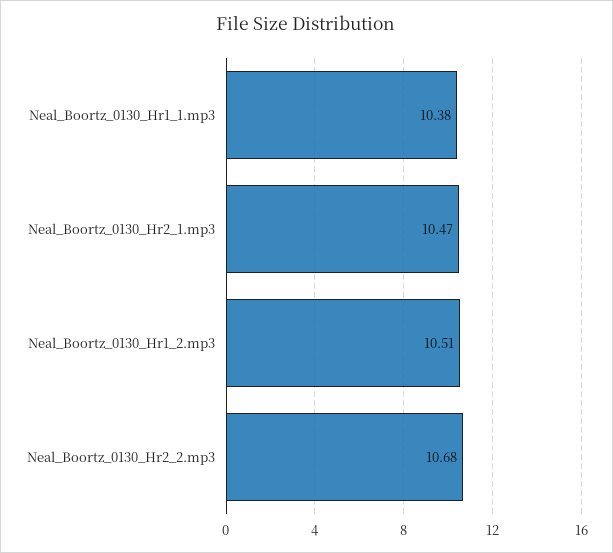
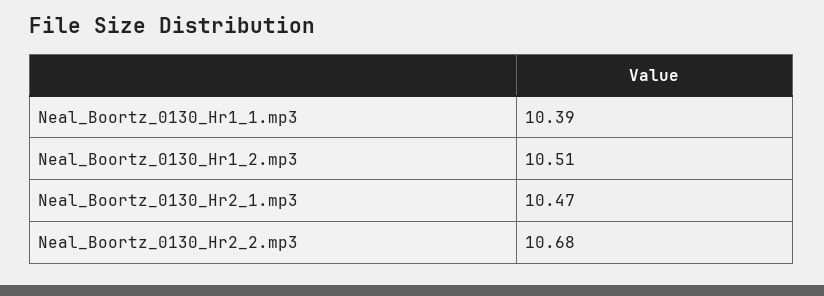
  {
-   "Neal_Boortz_0130_Hr1_1.mp3": 10.38,
+   "Neal_Boortz_0130_Hr1_1.mp3": 10.39,
    "Neal_Boortz_0130_Hr2_1.mp3": 10.47,
    "Neal_Boortz_0130_Hr1_2.mp3": 10.51,
    "Neal_Boortz_0130_Hr2_2.mp3": 10.68
  }

